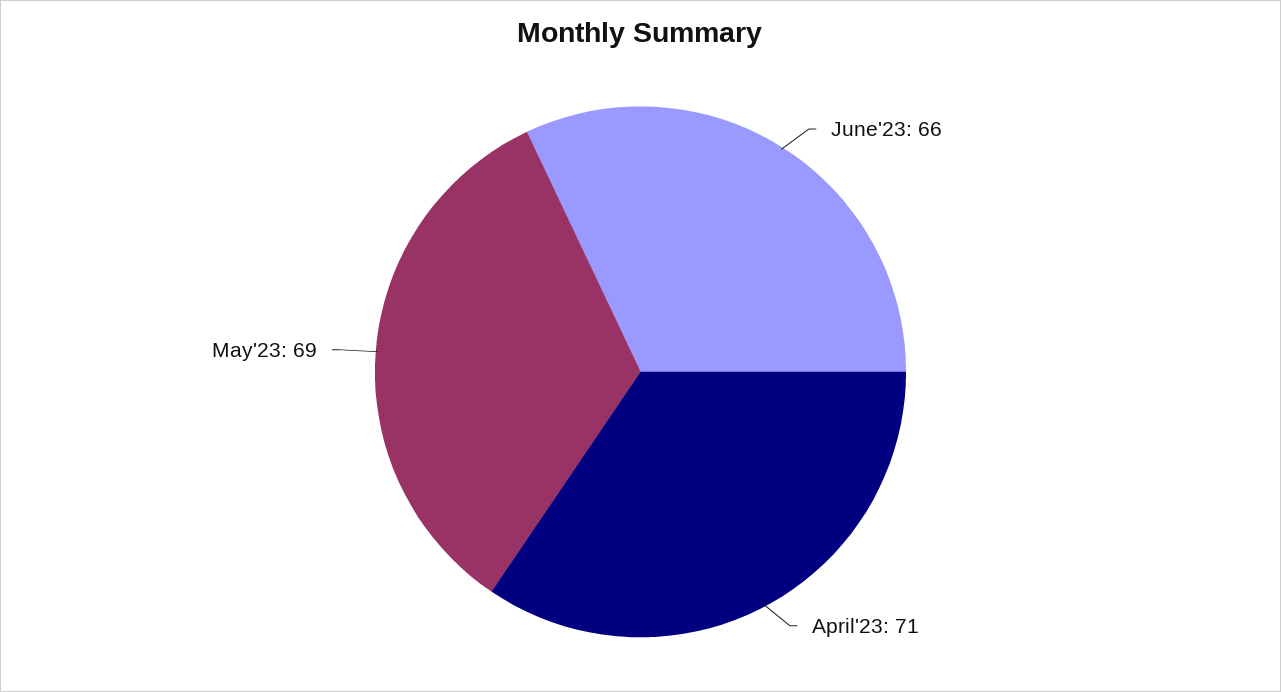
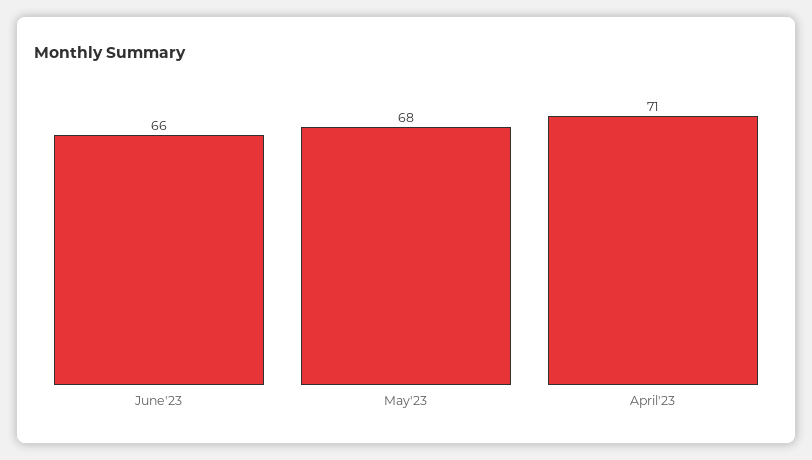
  {
    "June'23": 66,
    "April'23": 71,
-   "May'23": 69
+   "May'23": 68
  }

